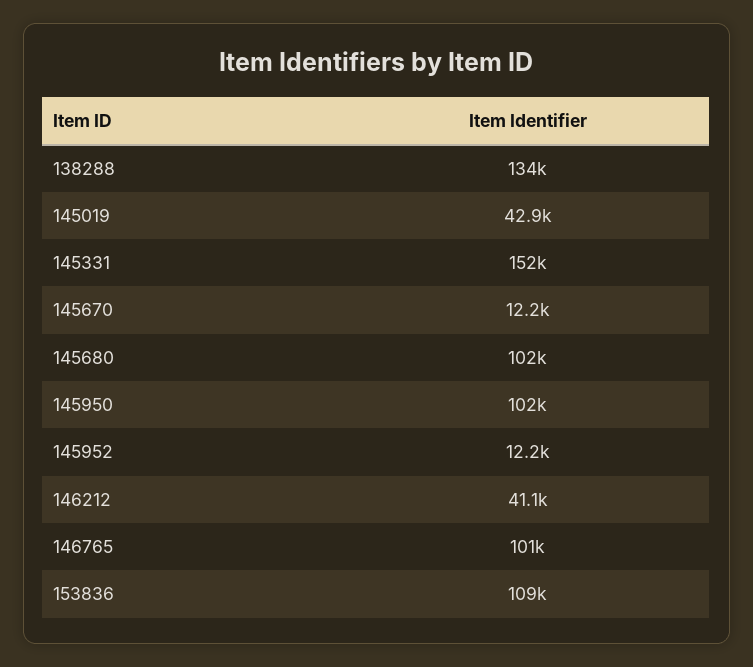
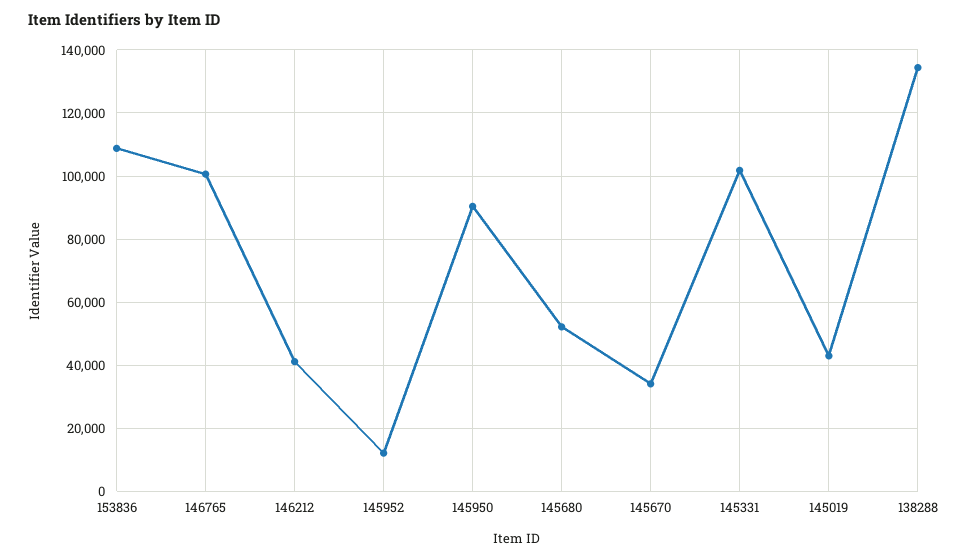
  {
    "138288": 134000,
    "145019": 42900,
-   "145331": 152000,
+   "145331": 102000,
-   "145670": 12200,
+   "145670": 34000,
-   "145680": 102000,
+   "145680": 52000,
-   "145950": 102000,
+   "145950": 90000,
    "145952": 12200,
    "146212": 41100,
    "146765": 101000,
    "153836": 109000
  }

